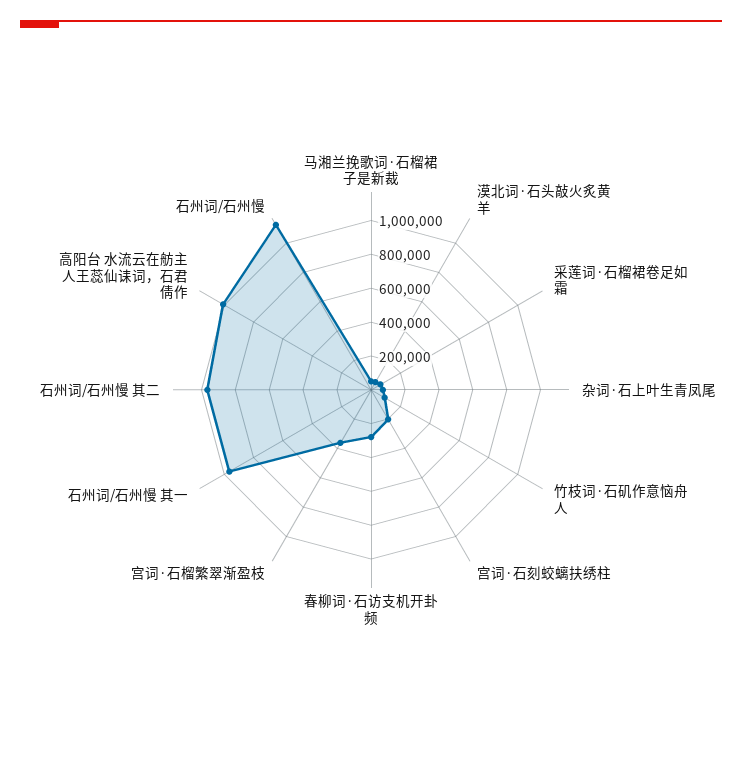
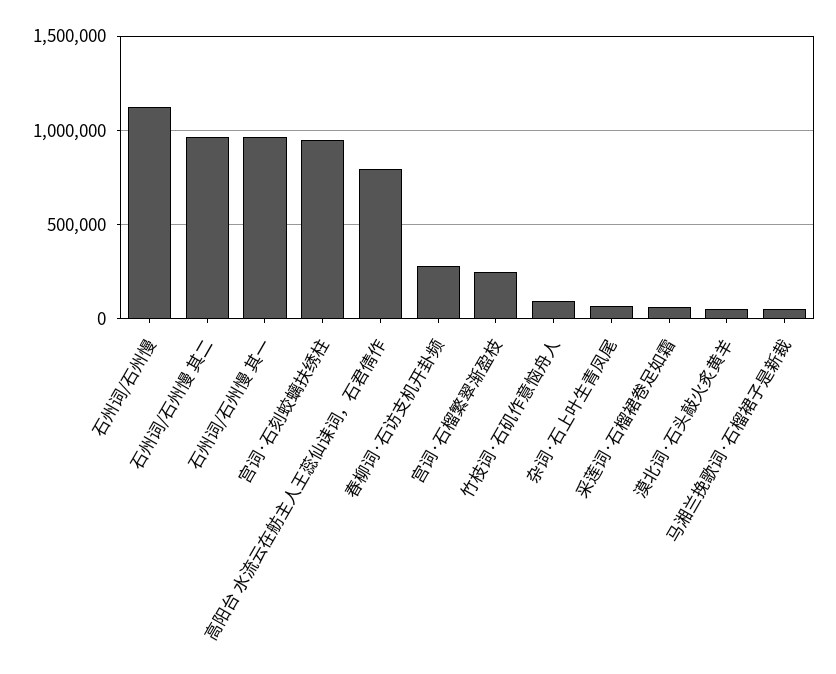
  {
    "马湘兰挽歌词·石榴裙子是新裁": 50000,
    "漠北词·石头敲火炙黄羊": 50000,
    "采莲词·石榴裙卷足如霜": 50000,
    "杂词·石上叶生青凤尾": 50000,
    "竹枝词·石矶作意恼舟人": 100000,
-   "宫词·石刻蛟螭扶绣柱": 200000,
+   "宫词·石刻蛟螭扶绣柱": 950000,
    "春柳词·石访支机开卦频": 300000,
-   "宫词·石榴繁翠渐盈枝": 350000,
+   "宫词·石榴繁翠渐盈枝": 250000,
    "石州词/石州慢 其一": 950000,
    "石州词/石州慢 其二": 950000,
-   "高阳台 水流云在舫主人王蕊仙诔词，石君倩作": 1000000,
+   "高阳台 水流云在舫主人王蕊仙诔词，石君倩作": 800000,
    "石州词/石州慢": 1100000
  }

